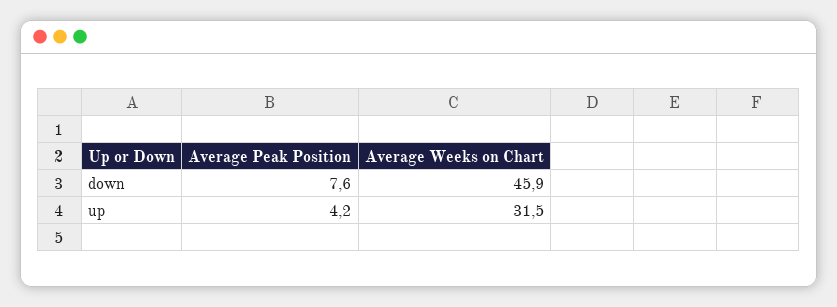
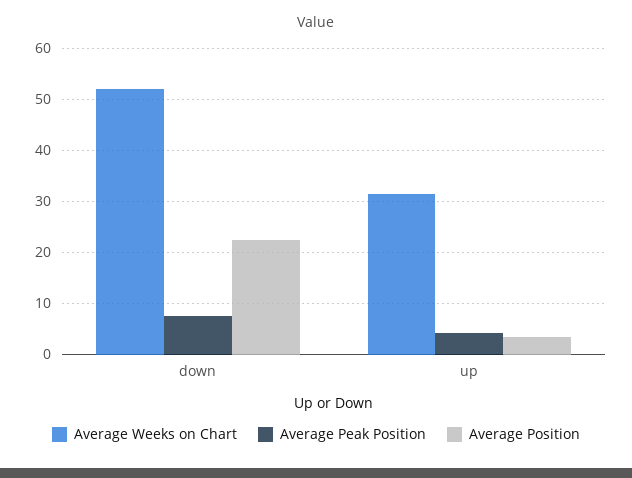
  {
    "Average Peak Position": {
      "down": 7.6,
      "up": 4.2
    },
    "Average Weeks on Chart": {
-     "down": 45.9,
+     "down": 52,
      "up": 31.5
-   }
+   },
+   "Average Position": {
+     "down": 22,
+     "up": 4
+   }
  }

